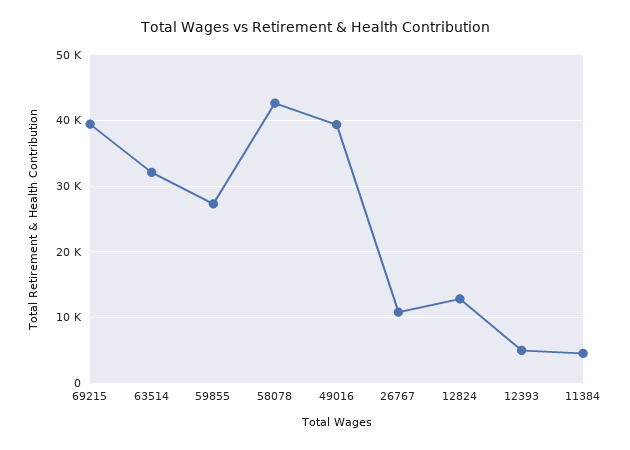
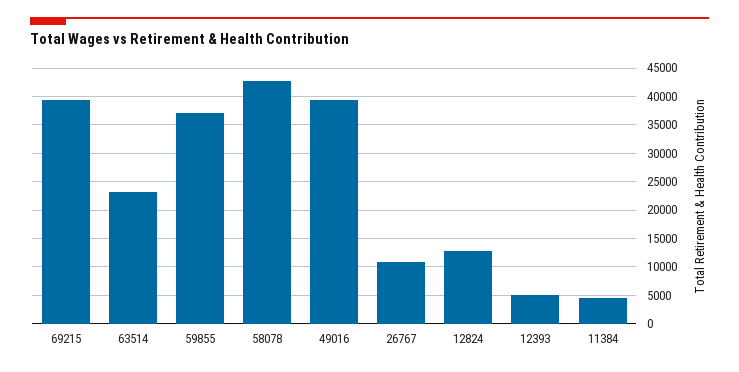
  {
    "69215": 39000,
-   "63514": 32000,
+   "63514": 22500,
-   "59855": 27000,
+   "59855": 37500,
    "58078": 43000,
    "49016": 39000,
    "26767": 11000,
    "12824": 13000,
    "12393": 5000,
    "11384": 5000
  }

